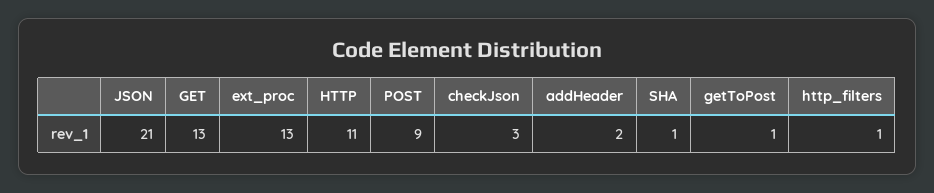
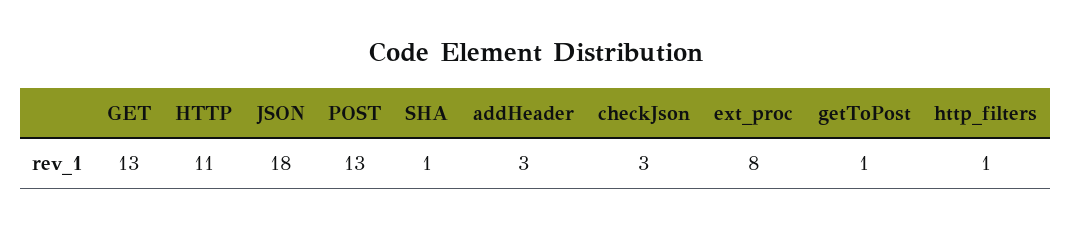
  {
-   "JSON": 21,
+   "JSON": 18,
    "GET": 13,
-   "ext_proc": 13,
+   "ext_proc": 8,
    "HTTP": 11,
-   "POST": 9,
+   "POST": 13,
    "checkJson": 3,
-   "addHeader": 2,
+   "addHeader": 3,
    "SHA": 1,
    "getToPost": 1,
    "http_filters": 1
  }

